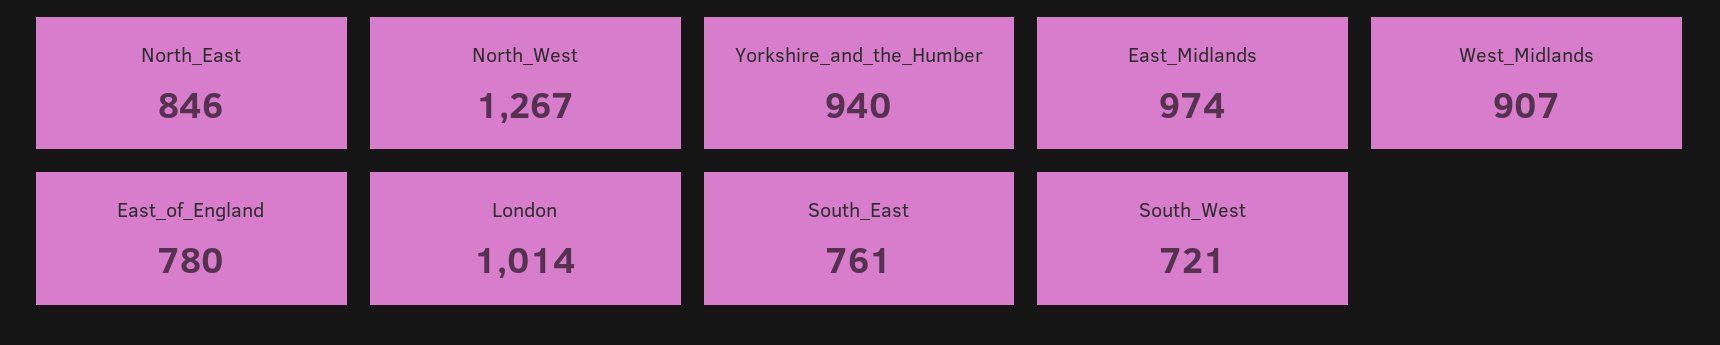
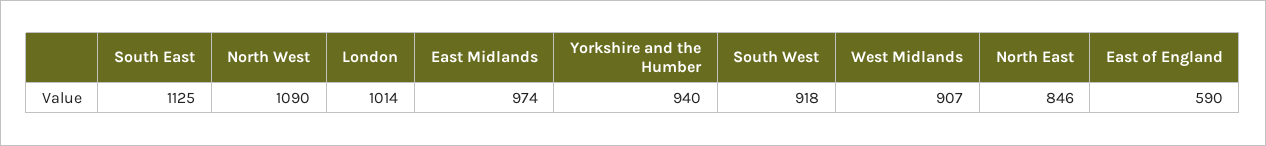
  {
    "North_East": 846,
-   "North_West": 1267,
+   "North_West": 1090,
    "Yorkshire_and_the_Humber": 940,
    "East_Midlands": 974,
    "West_Midlands": 907,
-   "East_of_England": 780,
+   "East_of_England": 590,
    "London": 1014,
-   "South_East": 761,
+   "South_East": 1125,
-   "South_West": 721
+   "South_West": 918
  }

